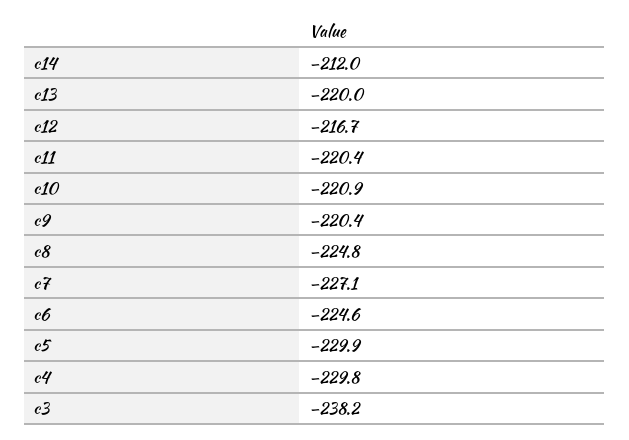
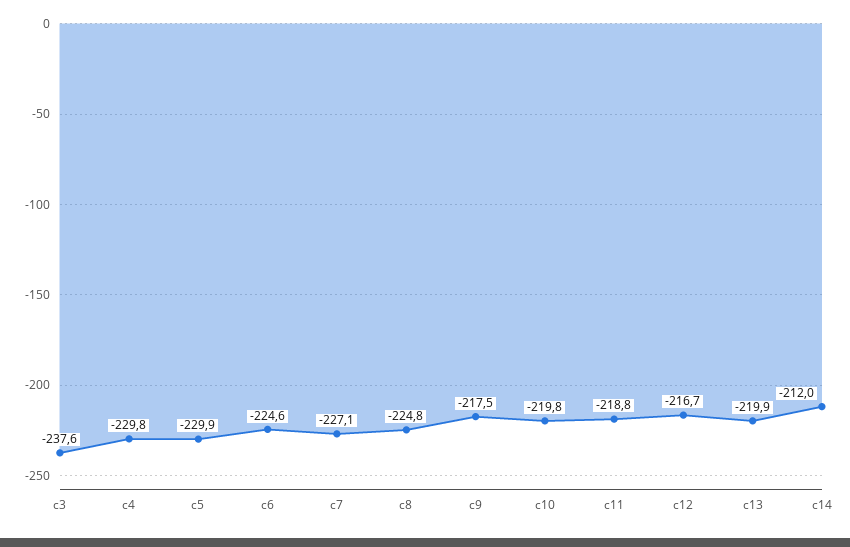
  {
    "c14": -212,
-   "c13": -220,
+   "c13": -219.9,
    "c12": -216.7,
-   "c11": -220.4,
+   "c11": -218.8,
-   "c10": -220.9,
+   "c10": -219.8,
-   "c9": -220.4,
+   "c9": -217.5,
    "c8": -224.8,
    "c7": -227.1,
    "c6": -224.6,
    "c5": -229.9,
    "c4": -229.8,
-   "c3": -238.2
+   "c3": -237.6
  }

